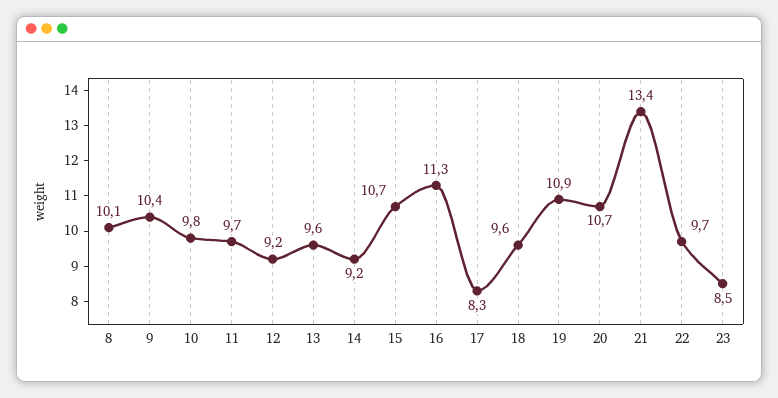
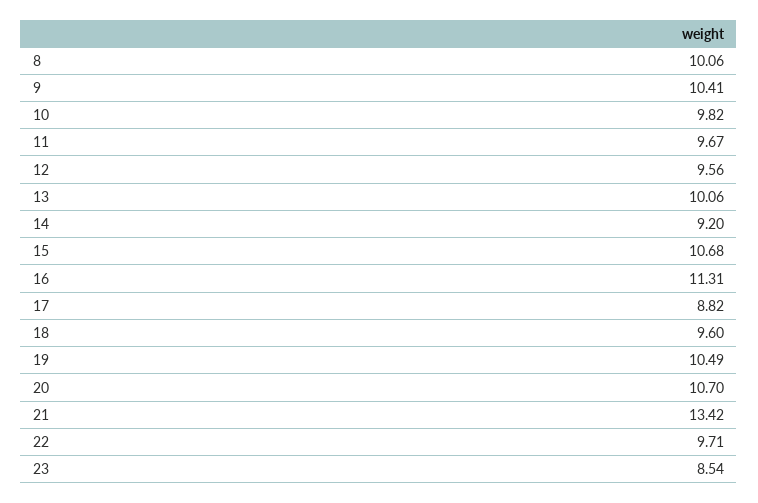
  {
    "8": 10.06,
    "9": 10.41,
    "10": 9.82,
    "11": 9.67,
-   "12": 9.2,
+   "12": 9.56,
-   "13": 9.6,
+   "13": 10.06,
    "14": 9.2,
    "15": 10.68,
    "16": 11.31,
-   "17": 8.3,
+   "17": 8.82,
    "18": 9.6,
-   "19": 10.9,
+   "19": 10.49,
    "20": 10.7,
    "21": 13.42,
    "22": 9.71,
    "23": 8.54
  }

